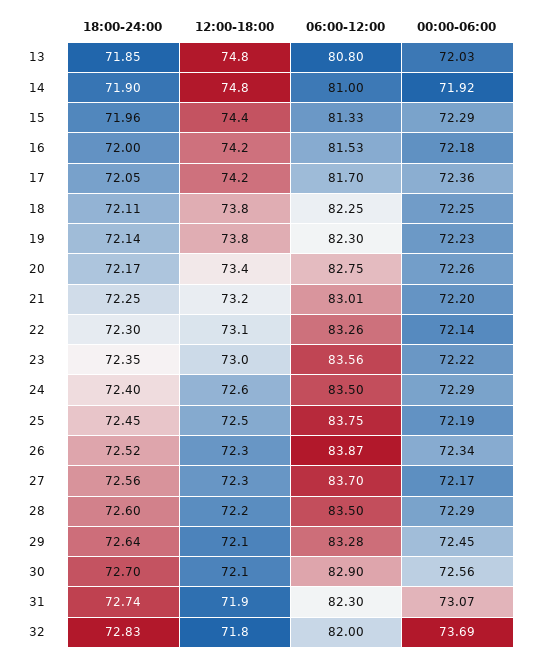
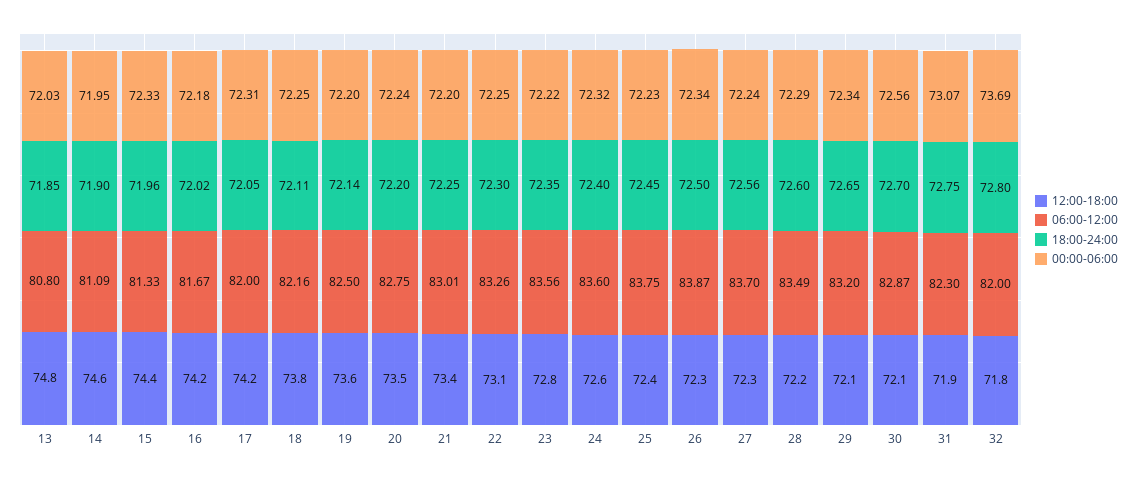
  {
    "18:00-24:00": {
      "13": 71.85,
      "14": 71.9,
      "15": 71.96,
-     "16": 72,
+     "16": 72.02,
      "17": 72.05,
      "18": 72.11,
      "19": 72.14,
-     "20": 72.17,
+     "20": 72.2,
      "21": 72.25,
      "22": 72.3,
      "23": 72.35,
      "24": 72.4,
      "25": 72.45,
-     "26": 72.52,
+     "26": 72.5,
      "27": 72.56,
      "28": 72.6,
-     "29": 72.64,
+     "29": 72.65,
      "30": 72.7,
-     "31": 72.74,
+     "31": 72.75,
-     "32": 72.83
+     "32": 72.8
    },
    "12:00-18:00": {
      "13": 74.8,
-     "14": 74.8,
+     "14": 74.6,
      "15": 74.4,
      "16": 74.2,
      "17": 74.2,
      "18": 73.8,
-     "19": 73.8,
+     "19": 73.6,
-     "20": 73.4,
+     "20": 73.5,
-     "21": 73.2,
+     "21": 73.4,
      "22": 73.1,
-     "23": 73,
+     "23": 72.8,
      "24": 72.6,
-     "25": 72.5,
+     "25": 72.4,
      "26": 72.3,
      "27": 72.3,
      "28": 72.2,
      "29": 72.1,
      "30": 72.1,
      "31": 71.9,
      "32": 71.8
    },
    "06:00-12:00": {
      "13": 80.8,
-     "14": 81,
+     "14": 81.09,
      "15": 81.33,
-     "16": 81.53,
+     "16": 81.67,
-     "17": 81.7,
+     "17": 82,
-     "18": 82.25,
+     "18": 82.16,
-     "19": 82.3,
+     "19": 82.5,
      "20": 82.75,
      "21": 83.01,
      "22": 83.26,
      "23": 83.56,
-     "24": 83.5,
+     "24": 83.6,
      "25": 83.75,
      "26": 83.87,
      "27": 83.7,
-     "28": 83.5,
+     "28": 83.49,
-     "29": 83.28,
+     "29": 83.2,
-     "30": 82.9,
+     "30": 82.87,
      "31": 82.3,
      "32": 82
    },
    "00:00-06:00": {
      "13": 72.03,
-     "14": 71.92,
+     "14": 71.95,
-     "15": 72.29,
+     "15": 72.33,
      "16": 72.18,
-     "17": 72.36,
+     "17": 72.31,
      "18": 72.25,
-     "19": 72.23,
+     "19": 72.2,
-     "20": 72.26,
+     "20": 72.24,
      "21": 72.2,
-     "22": 72.14,
+     "22": 72.25,
      "23": 72.22,
-     "24": 72.29,
+     "24": 72.32,
-     "25": 72.19,
+     "25": 72.23,
      "26": 72.34,
-     "27": 72.17,
+     "27": 72.24,
      "28": 72.29,
-     "29": 72.45,
+     "29": 72.34,
      "30": 72.56,
      "31": 73.07,
      "32": 73.69
    }
  }

